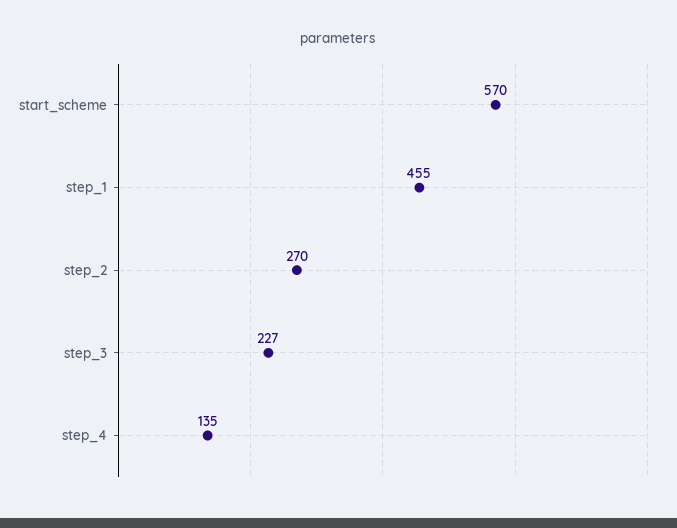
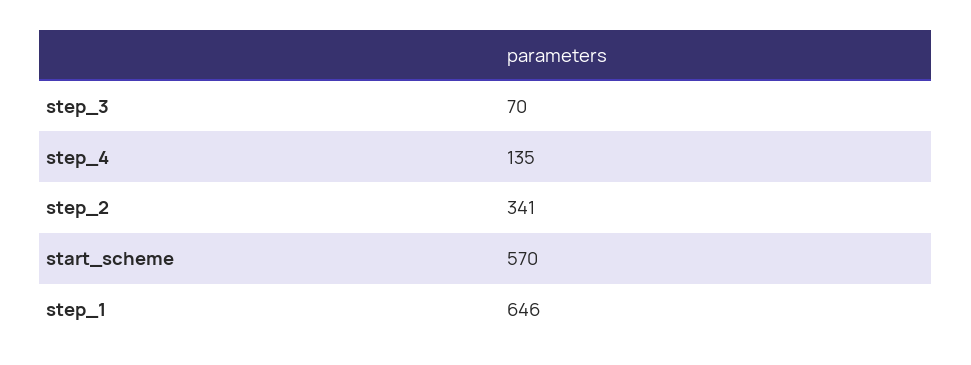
  {
    "start_scheme": 570,
-   "step_1": 455,
+   "step_1": 646,
-   "step_2": 270,
+   "step_2": 341,
-   "step_3": 227,
+   "step_3": 70,
    "step_4": 135
  }

